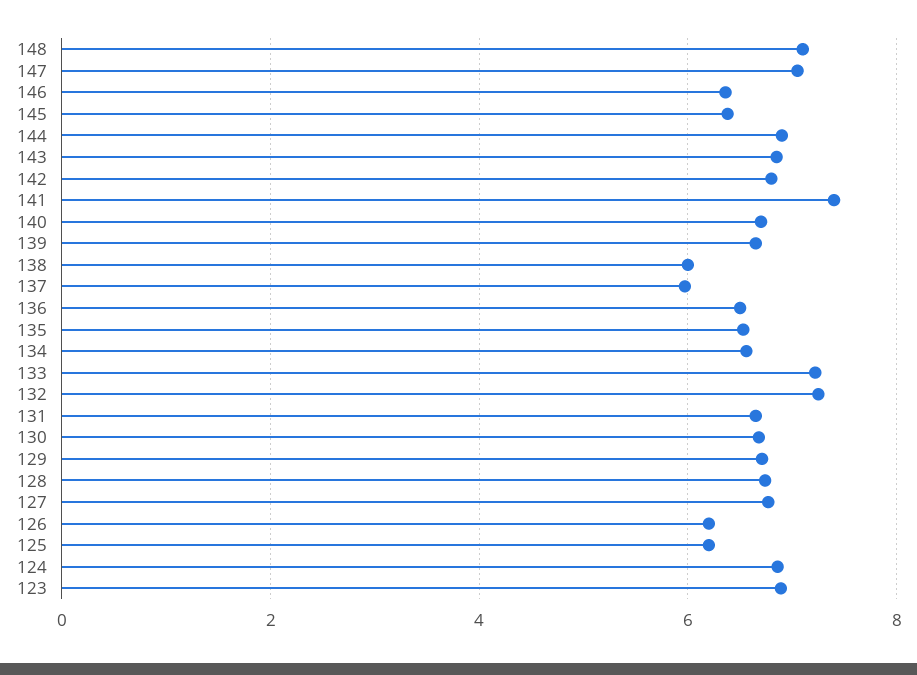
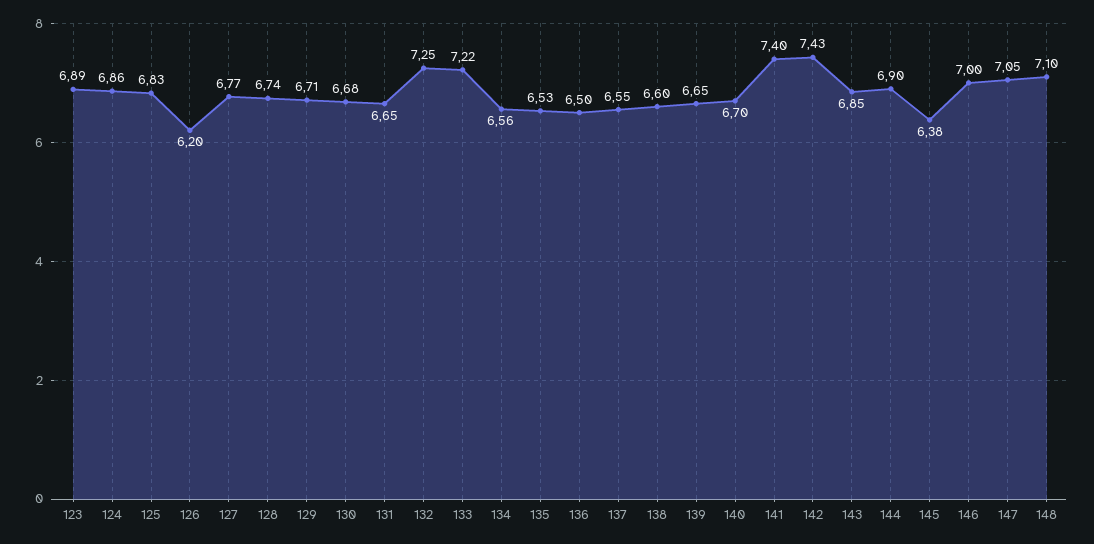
  {
    "148": 7.1,
    "147": 7.05,
-   "146": 6.4,
+   "146": 7,
    "145": 6.38,
    "144": 6.9,
    "143": 6.85,
-   "142": 6.8,
+   "142": 7.43,
    "141": 7.4,
    "140": 6.7,
    "139": 6.65,
-   "138": 6,
+   "138": 6.6,
-   "137": 6,
+   "137": 6.55,
    "136": 6.5,
    "135": 6.53,
    "134": 6.56,
    "133": 7.22,
    "132": 7.25,
    "131": 6.65,
    "130": 6.68,
    "129": 6.71,
    "128": 6.74,
    "127": 6.77,
    "126": 6.2,
-   "125": 6.2,
+   "125": 6.83,
    "124": 6.86,
    "123": 6.89
  }

